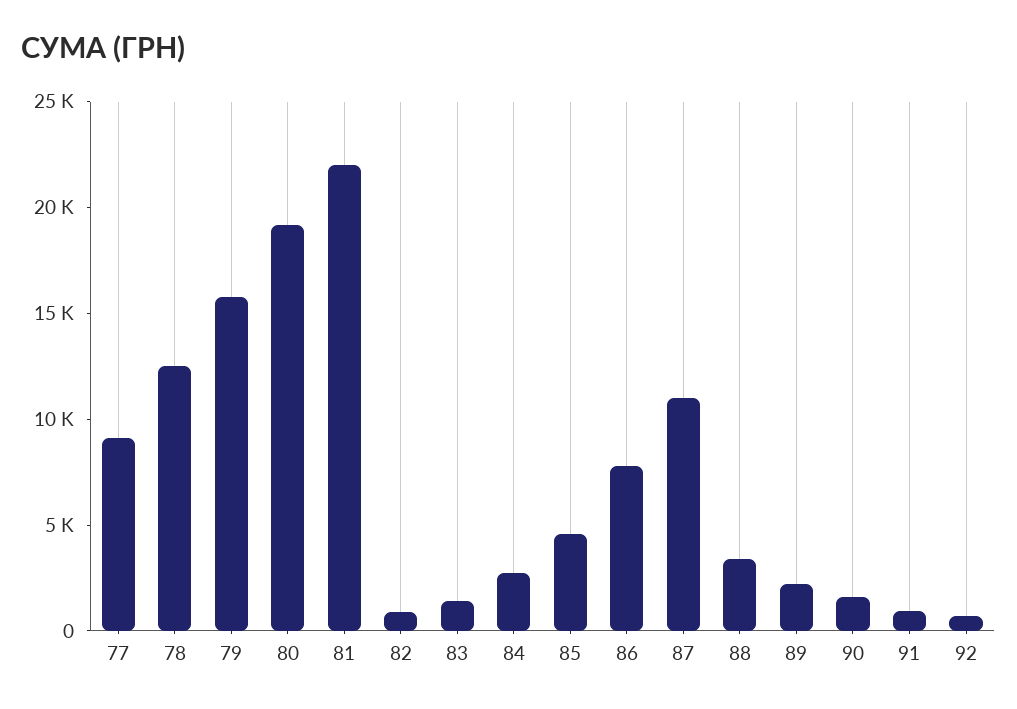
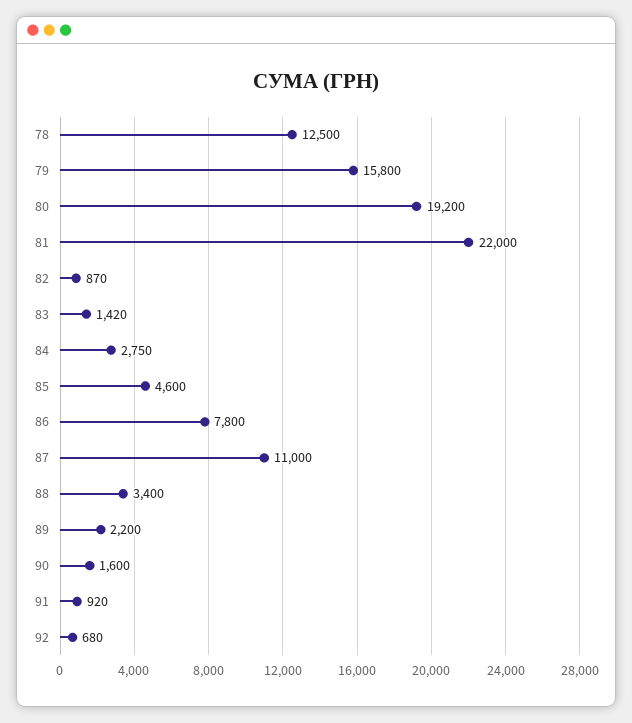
  {
-   "77": 9000,
    "78": 12500,
    "79": 15800,
    "80": 19200,
    "81": 22000,
    "82": 870,
    "83": 1420,
    "84": 2750,
    "85": 4600,
    "86": 7800,
    "87": 11000,
    "88": 3400,
    "89": 2200,
    "90": 1600,
    "91": 920,
    "92": 680
  }

